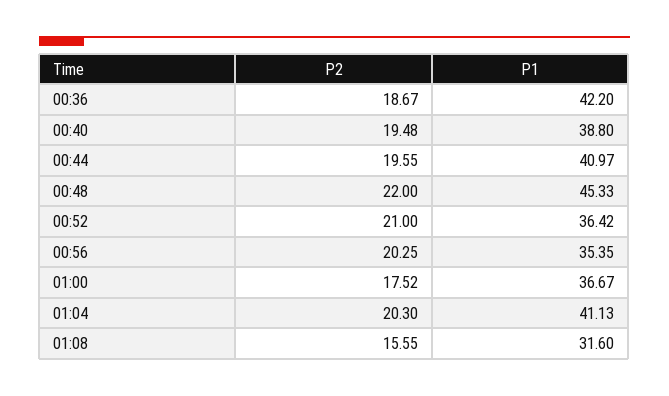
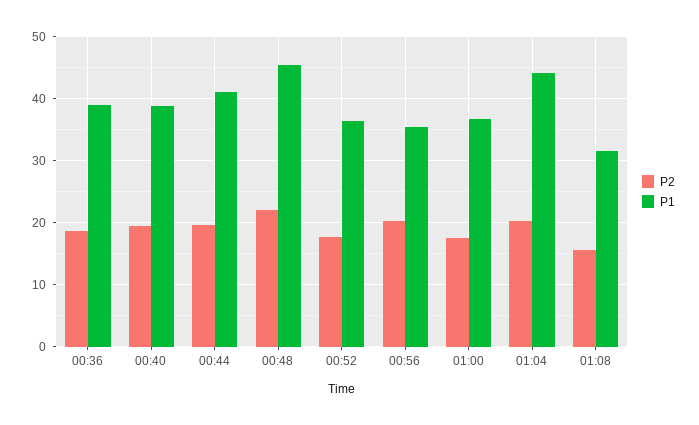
  {
    "P2": {
      "00:36": 18.67,
      "00:40": 19.48,
      "00:44": 19.55,
      "00:48": 22,
-     "00:52": 21,
+     "00:52": 18,
      "00:56": 20.25,
      "01:00": 17.52,
      "01:04": 20.3,
      "01:08": 15.55
    },
    "P1": {
-     "00:36": 42.2,
+     "00:36": 39,
      "00:40": 38.8,
      "00:44": 40.97,
      "00:48": 45.33,
      "00:52": 36.42,
      "00:56": 35.35,
      "01:00": 36.67,
-     "01:04": 41.13,
+     "01:04": 44,
      "01:08": 31.6
    }
  }

